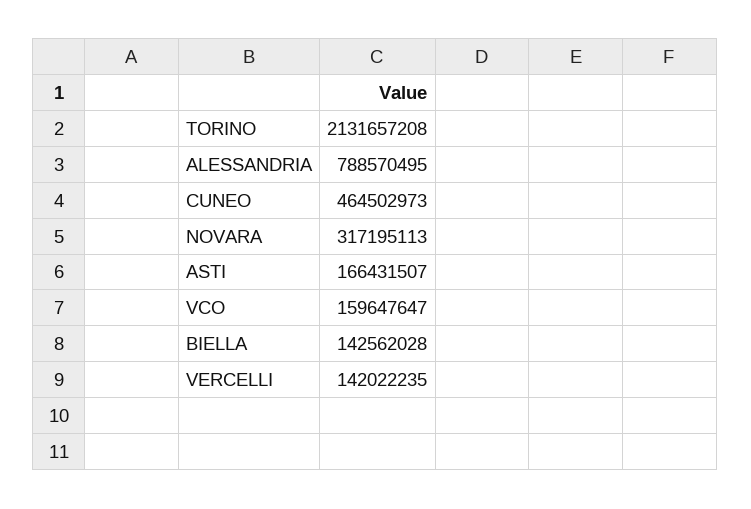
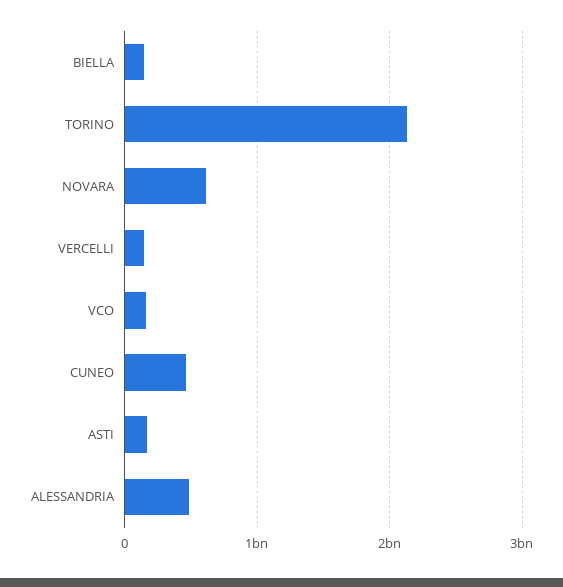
  {
    "TORINO": 2131657208,
-   "ALESSANDRIA": 788570495,
+   "ALESSANDRIA": 500000000,
    "CUNEO": 464502973,
-   "NOVARA": 317195113,
+   "NOVARA": 600000000,
    "ASTI": 166431507,
    "VCO": 159647647,
    "BIELLA": 142562028,
    "VERCELLI": 142022235
  }

